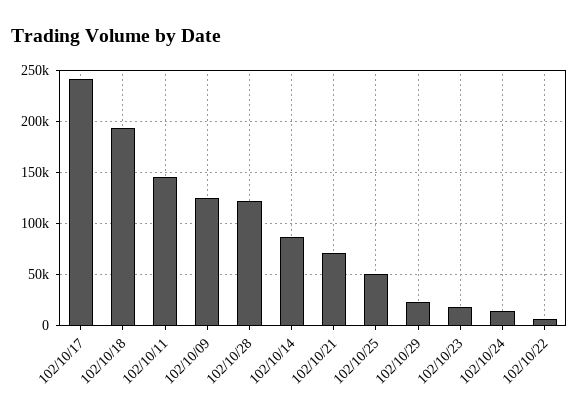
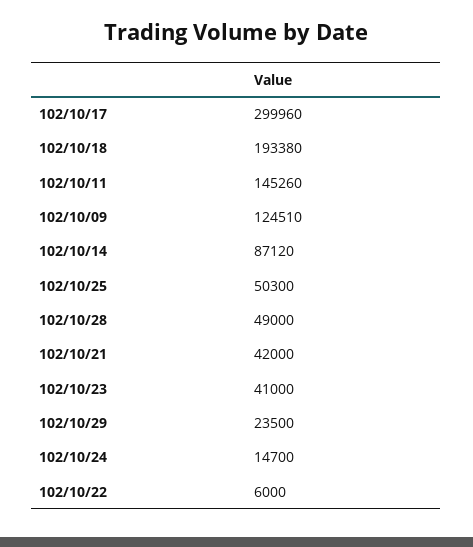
  {
-   "102/10/17": 240000,
+   "102/10/17": 299960,
    "102/10/18": 193380,
    "102/10/11": 145260,
    "102/10/09": 124510,
-   "102/10/28": 120000,
+   "102/10/28": 49000,
    "102/10/14": 87120,
-   "102/10/21": 70000,
+   "102/10/21": 42000,
    "102/10/25": 50300,
    "102/10/29": 23500,
-   "102/10/23": 20000,
+   "102/10/23": 41000,
    "102/10/24": 14700,
    "102/10/22": 6000
  }

